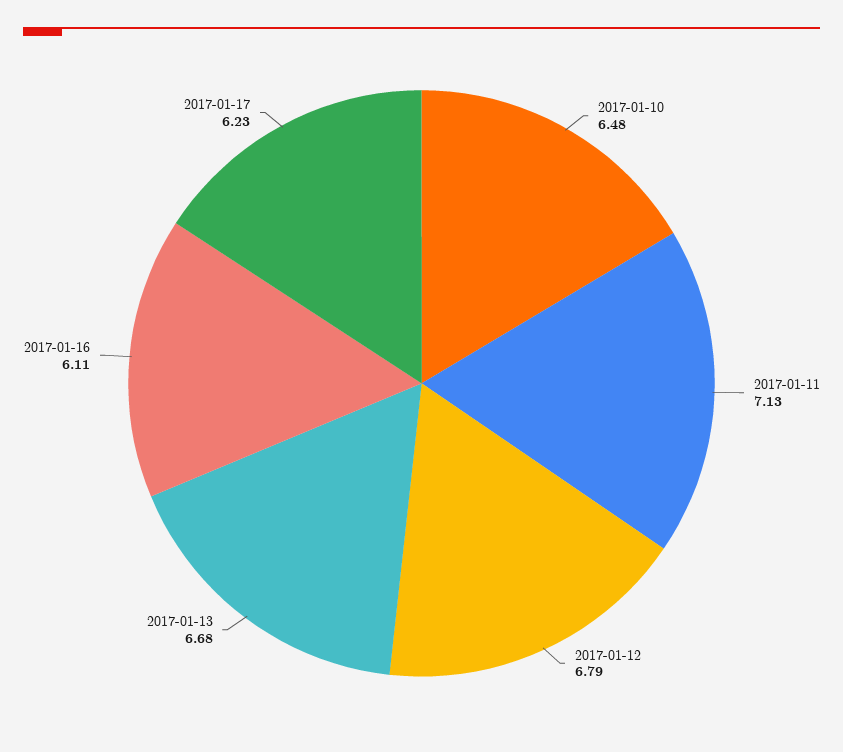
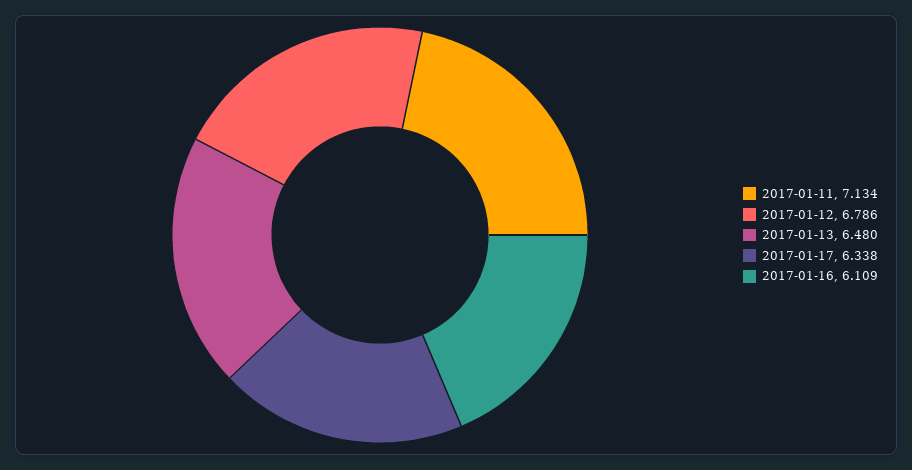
  {
-   "2017-01-10": 6.48,
    "2017-01-11": 7.134,
    "2017-01-12": 6.786,
-   "2017-01-13": 6.68,
+   "2017-01-13": 6.48,
    "2017-01-16": 6.109,
-   "2017-01-17": 6.23
+   "2017-01-17": 6.338
  }

